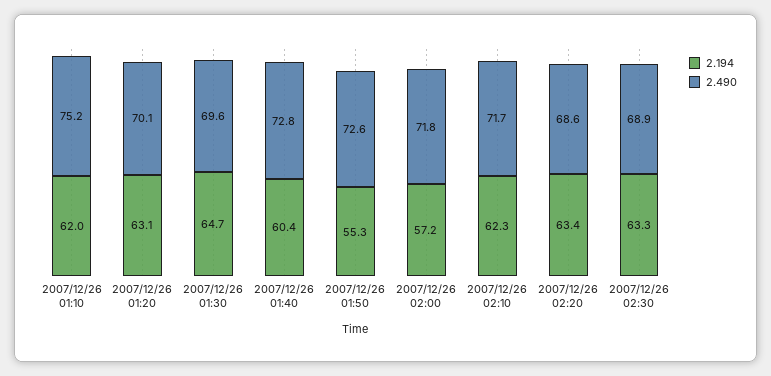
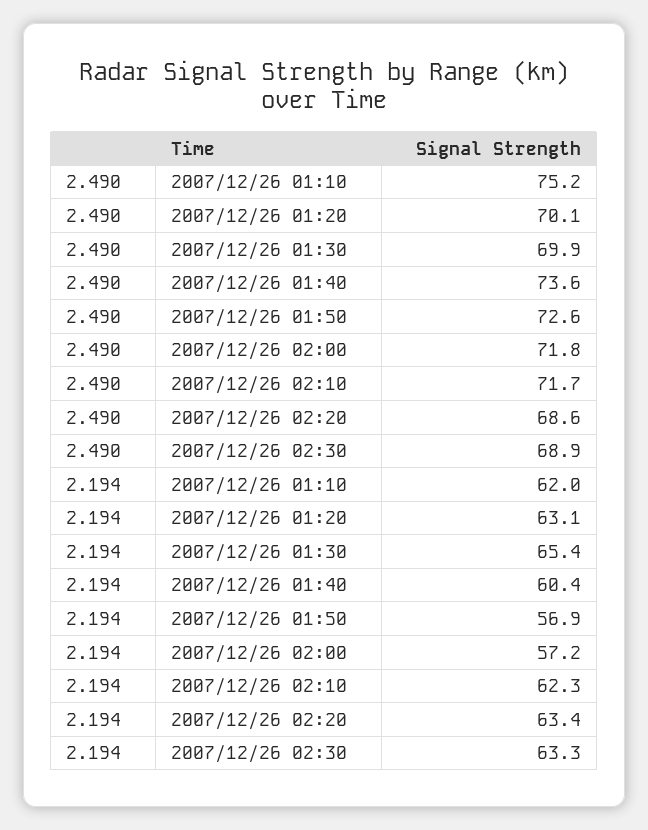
  {
    "2.194": {
      "2007/12/26 01:10": 62,
      "2007/12/26 01:20": 63.1,
-     "2007/12/26 01:30": 64.7,
+     "2007/12/26 01:30": 65.4,
      "2007/12/26 01:40": 60.4,
-     "2007/12/26 01:50": 55.3,
+     "2007/12/26 01:50": 56.9,
      "2007/12/26 02:00": 57.2,
      "2007/12/26 02:10": 62.3,
      "2007/12/26 02:20": 63.4,
      "2007/12/26 02:30": 63.3
    },
    "2.490": {
      "2007/12/26 01:10": 75.2,
      "2007/12/26 01:20": 70.1,
-     "2007/12/26 01:30": 69.6,
+     "2007/12/26 01:30": 69.9,
-     "2007/12/26 01:40": 72.8,
+     "2007/12/26 01:40": 73.6,
      "2007/12/26 01:50": 72.6,
      "2007/12/26 02:00": 71.8,
      "2007/12/26 02:10": 71.7,
      "2007/12/26 02:20": 68.6,
      "2007/12/26 02:30": 68.9
    }
  }

